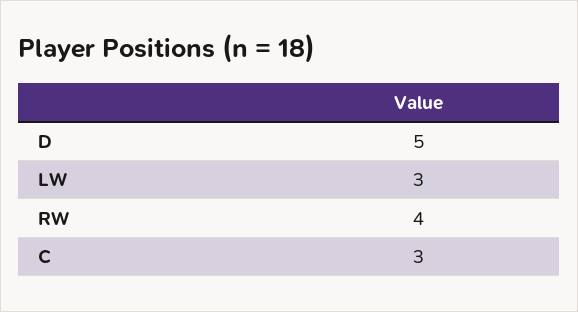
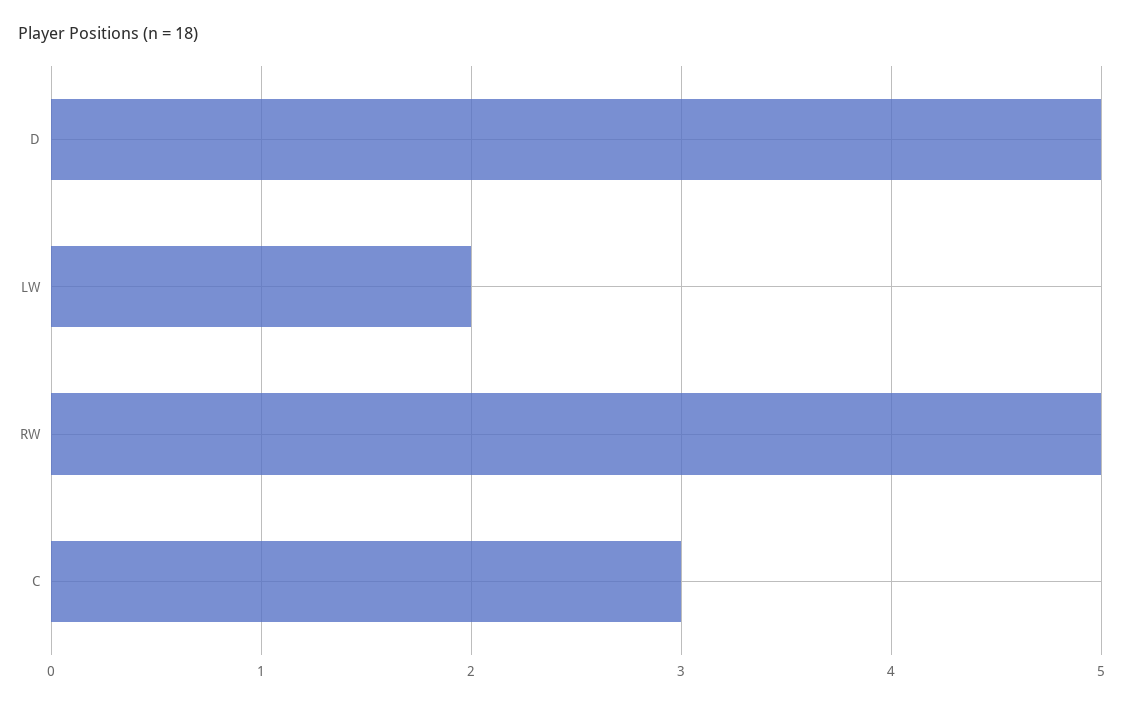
  {
    "D": 5,
-   "LW": 3,
+   "LW": 2,
-   "RW": 4,
+   "RW": 5,
    "C": 3
  }

